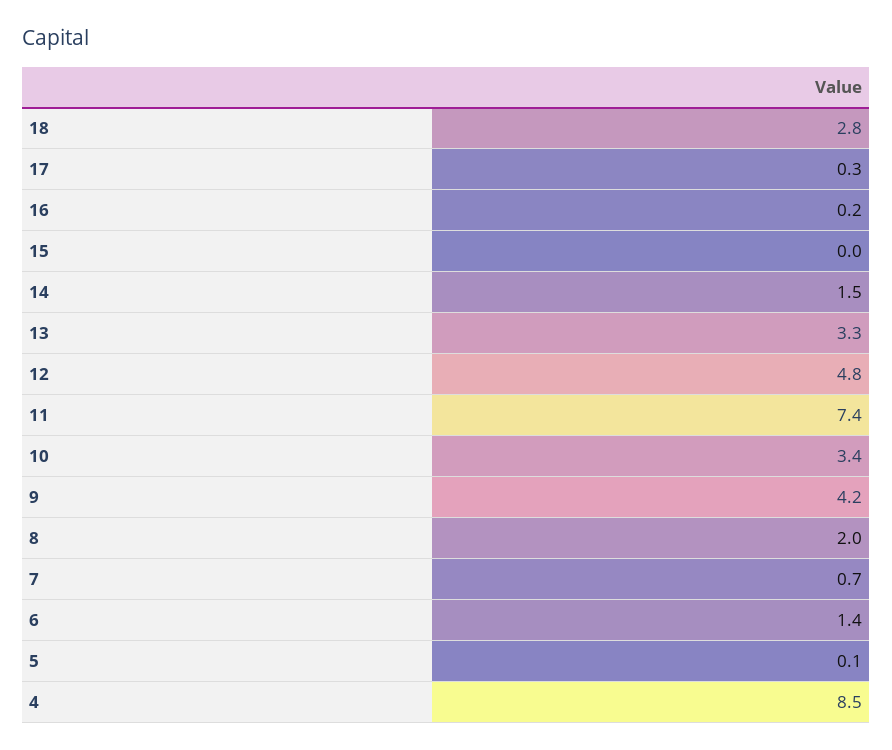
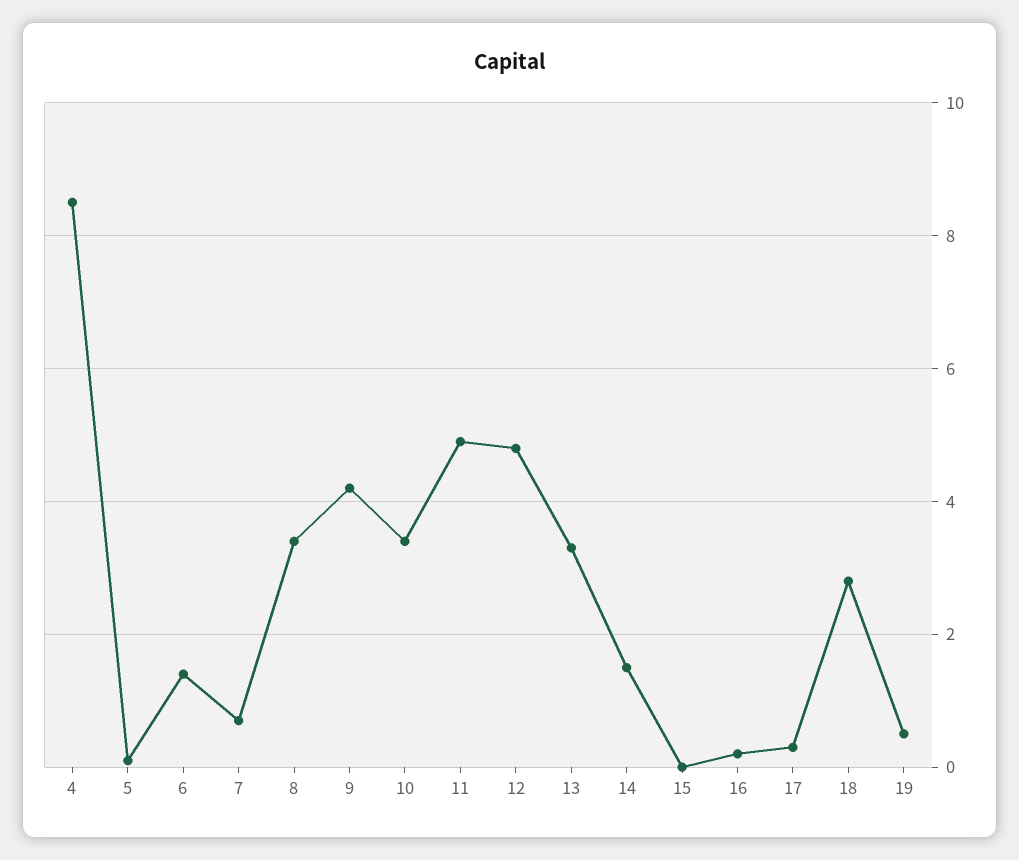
  {
    "18": 2.8,
    "17": 0.3,
    "16": 0.2,
    "15": 0,
    "14": 1.5,
    "13": 3.3,
    "12": 4.8,
-   "11": 7.4,
+   "11": 5,
    "10": 3.4,
    "9": 4.2,
-   "8": 2,
+   "8": 3.5,
    "7": 0.7,
    "6": 1.4,
    "5": 0.1,
-   "4": 8.5
+   "4": 8.5,
+   "19": 0.5
  }

